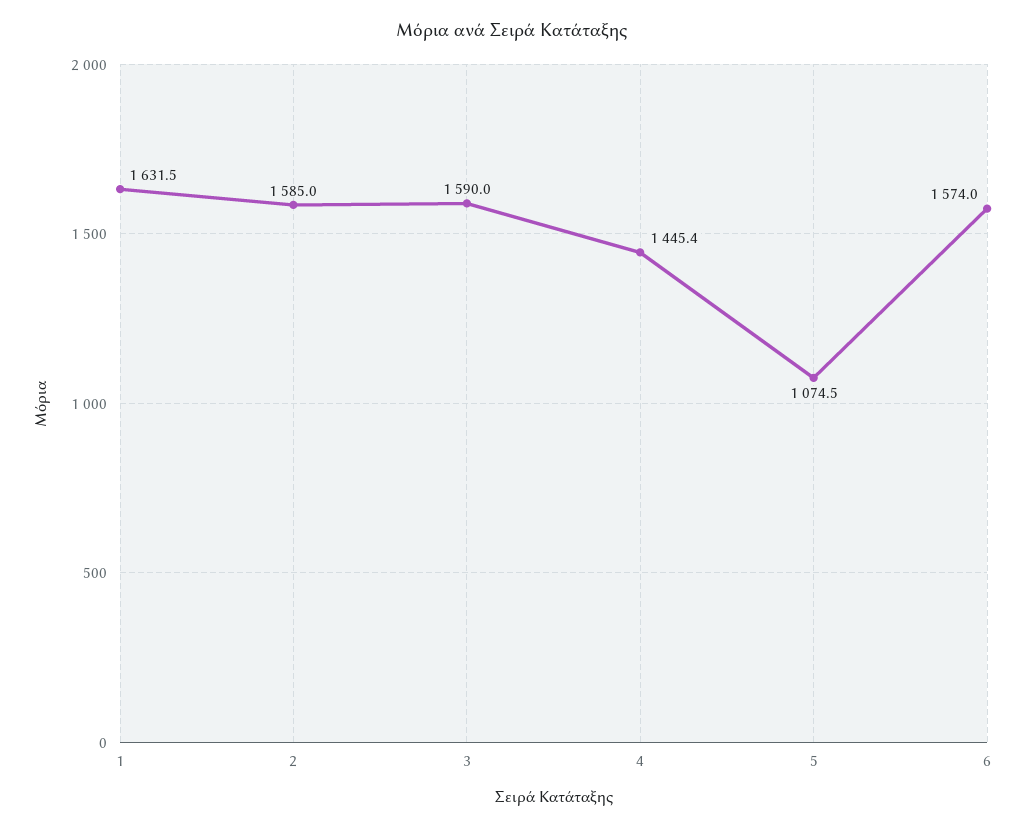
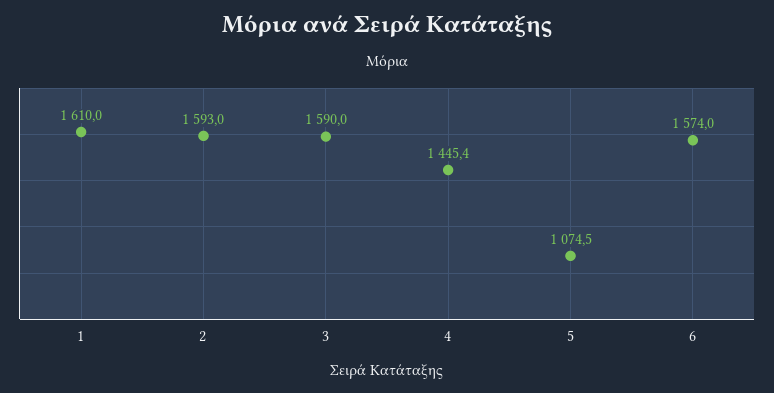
  {
-   "1": 1631.5,
+   "1": 1610,
-   "2": 1585,
+   "2": 1593,
    "3": 1590,
    "4": 1445.4,
    "5": 1074.5,
    "6": 1574
  }

